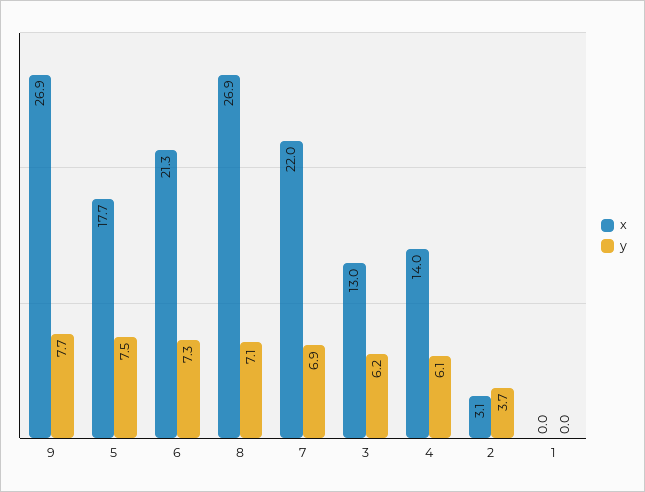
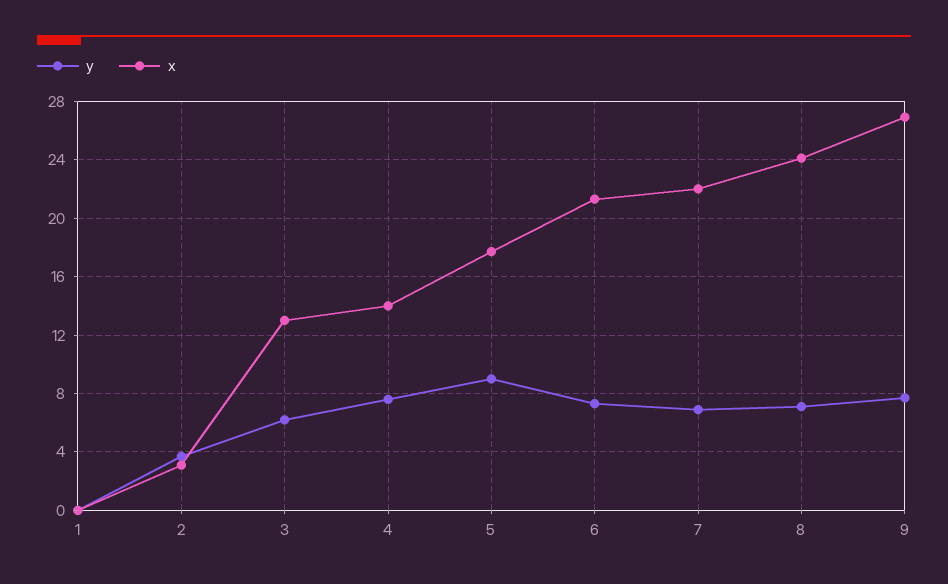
  {
    "x": {
      "9": 26.9,
      "5": 17.7,
      "6": 21.3,
-     "8": 26.9,
+     "8": 24,
      "7": 22,
      "3": 13,
      "4": 14,
      "2": 3.1,
      "1": 0
    },
    "y": {
      "9": 7.7,
-     "5": 7.5,
+     "5": 9,
      "6": 7.3,
      "8": 7.1,
      "7": 6.9,
      "3": 6.2,
-     "4": 6.1,
+     "4": 7.5,
      "2": 3.7,
      "1": 0
    }
  }

